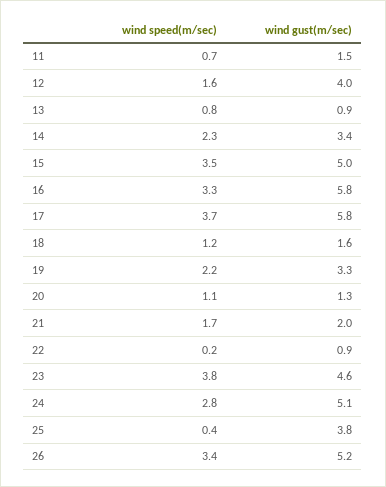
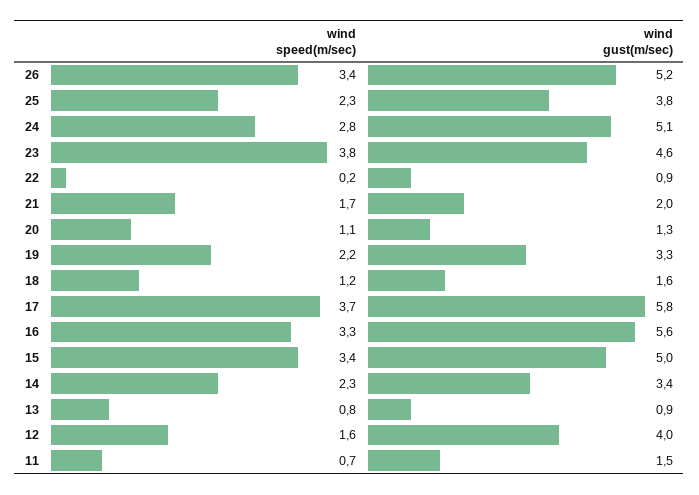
  {
    "wind speed(m/sec)": {
      "11": 0.7,
      "12": 1.6,
      "13": 0.8,
      "14": 2.3,
-     "15": 3.5,
+     "15": 3.4,
      "16": 3.3,
      "17": 3.7,
      "18": 1.2,
      "19": 2.2,
      "20": 1.1,
      "21": 1.7,
      "22": 0.2,
      "23": 3.8,
      "24": 2.8,
-     "25": 0.4,
+     "25": 2.3,
      "26": 3.4
    },
    "wind gust(m/sec)": {
      "11": 1.5,
      "12": 4,
      "13": 0.9,
      "14": 3.4,
      "15": 5,
-     "16": 5.8,
+     "16": 5.6,
      "17": 5.8,
      "18": 1.6,
      "19": 3.3,
      "20": 1.3,
      "21": 2,
      "22": 0.9,
      "23": 4.6,
      "24": 5.1,
      "25": 3.8,
      "26": 5.2
    }
  }

